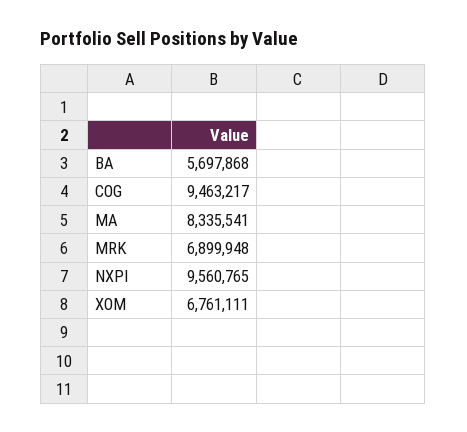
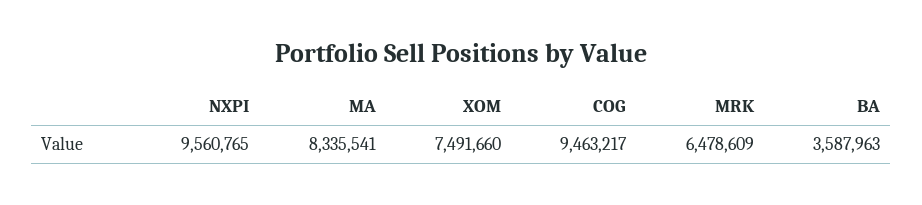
  {
-   "BA": 5697868,
+   "BA": 3587963,
    "COG": 9463217,
    "MA": 8335541,
-   "MRK": 6899948,
+   "MRK": 6478609,
    "NXPI": 9560765,
-   "XOM": 6761111
+   "XOM": 7491660
  }

